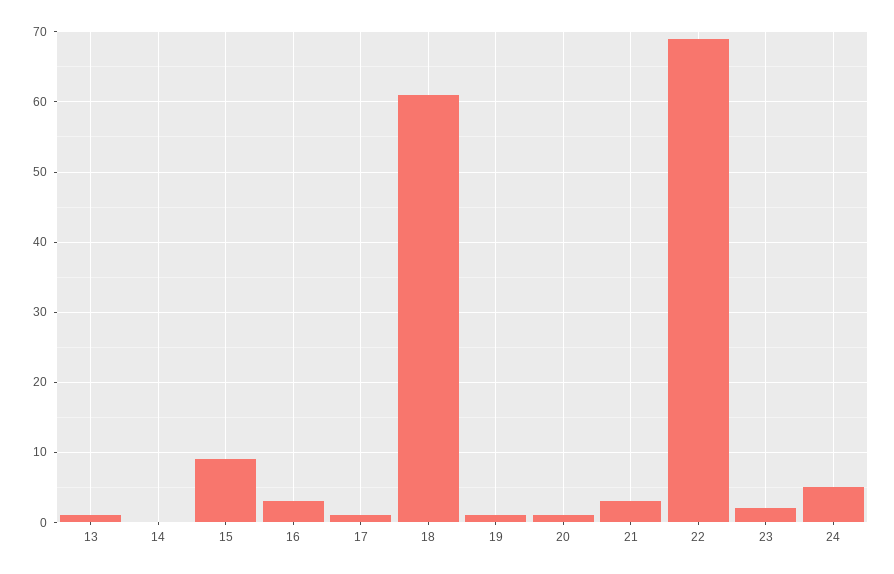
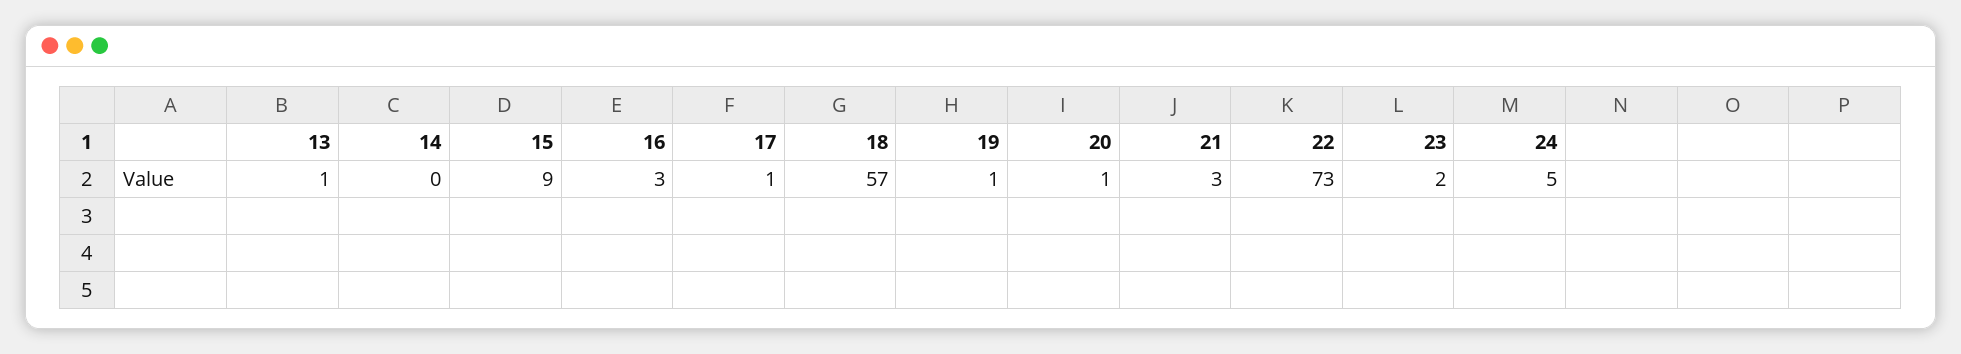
  {
    "13": 1,
    "14": 0,
    "15": 9,
    "16": 3,
    "17": 1,
-   "18": 61,
+   "18": 57,
    "19": 1,
    "20": 1,
    "21": 3,
-   "22": 69,
+   "22": 73,
    "23": 2,
    "24": 5
  }

